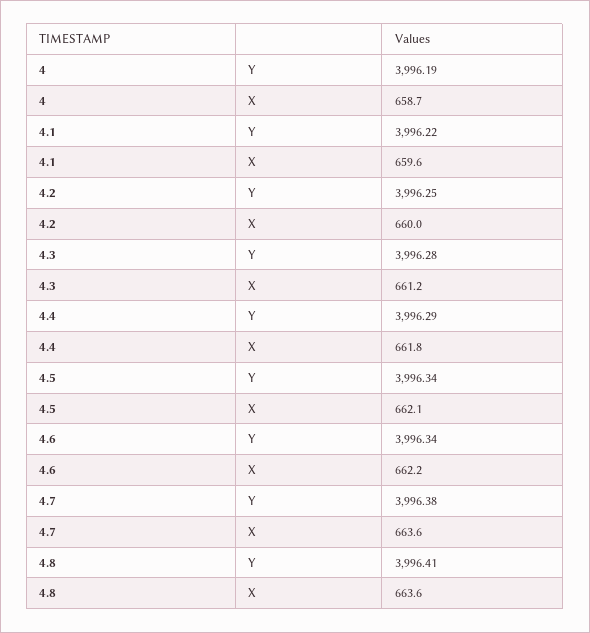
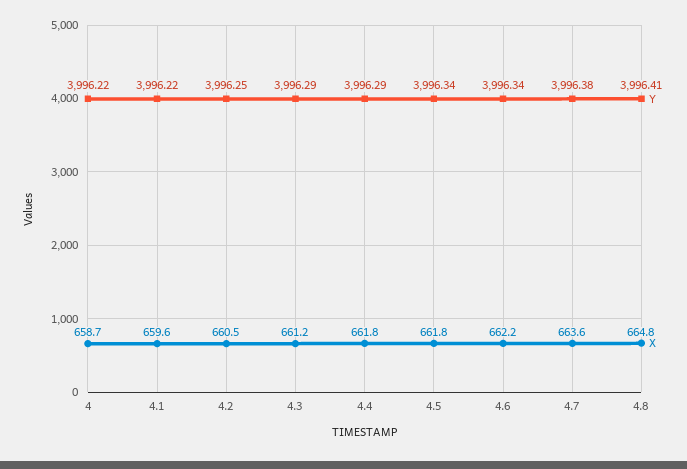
  {
    "Y": {
-     "4": 3996.19,
+     "4": 3996.22,
      "4.1": 3996.22,
      "4.2": 3996.25,
-     "4.3": 3996.28,
+     "4.3": 3996.29,
      "4.4": 3996.29,
      "4.5": 3996.34,
      "4.6": 3996.34,
      "4.7": 3996.38,
      "4.8": 3996.41
    },
    "X": {
      "4": 658.7,
      "4.1": 659.6,
-     "4.2": 660,
+     "4.2": 660.5,
      "4.3": 661.2,
      "4.4": 661.8,
-     "4.5": 662.1,
+     "4.5": 661.8,
      "4.6": 662.2,
      "4.7": 663.6,
-     "4.8": 663.6
+     "4.8": 664.8
    }
  }

